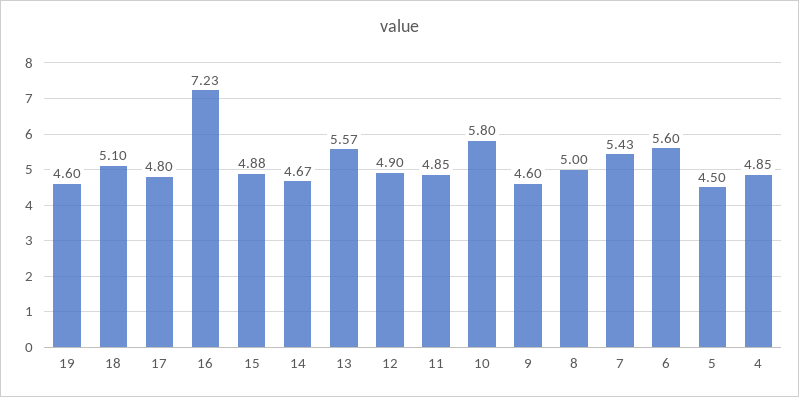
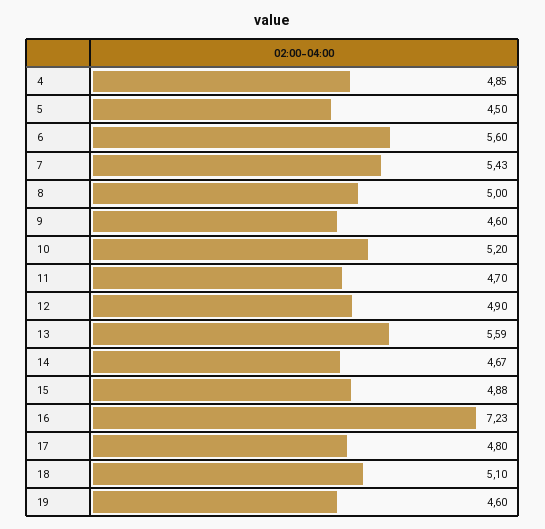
  {
    "19": 4.6,
    "18": 5.1,
    "17": 4.8,
    "16": 7.23,
    "15": 4.88,
    "14": 4.67,
-   "13": 5.57,
+   "13": 5.59,
    "12": 4.9,
-   "11": 4.85,
+   "11": 4.7,
-   "10": 5.8,
+   "10": 5.2,
    "9": 4.6,
    "8": 5,
    "7": 5.43,
    "6": 5.6,
    "5": 4.5,
    "4": 4.85
  }

